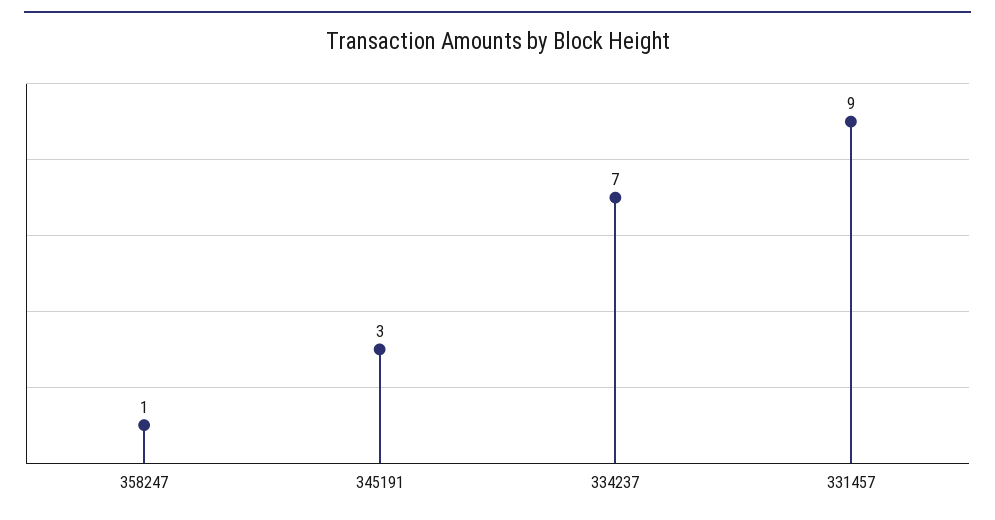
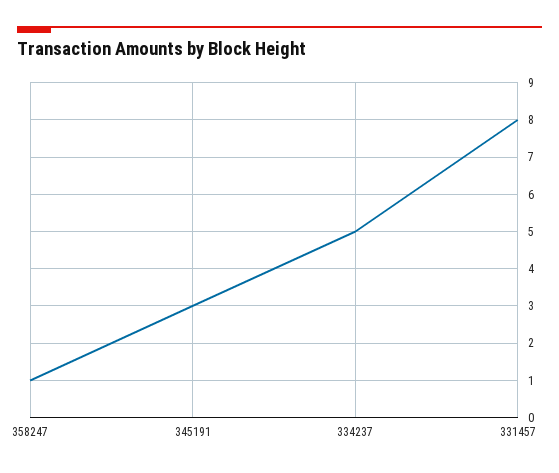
  {
    "358247": 1,
    "345191": 3,
-   "334237": 7,
+   "334237": 5,
-   "331457": 9
+   "331457": 8
  }

